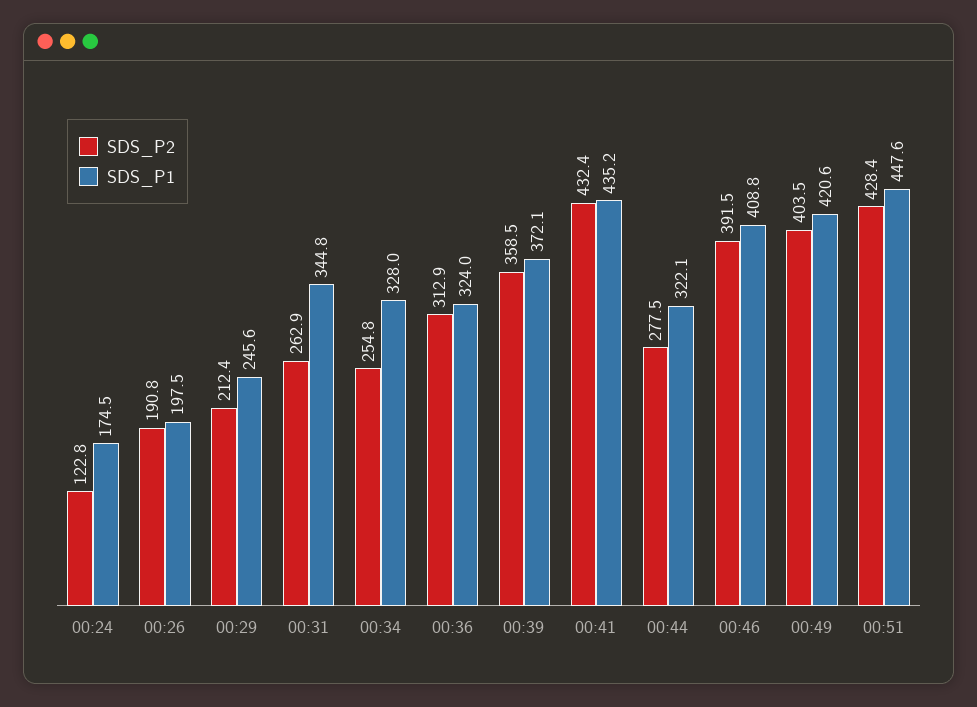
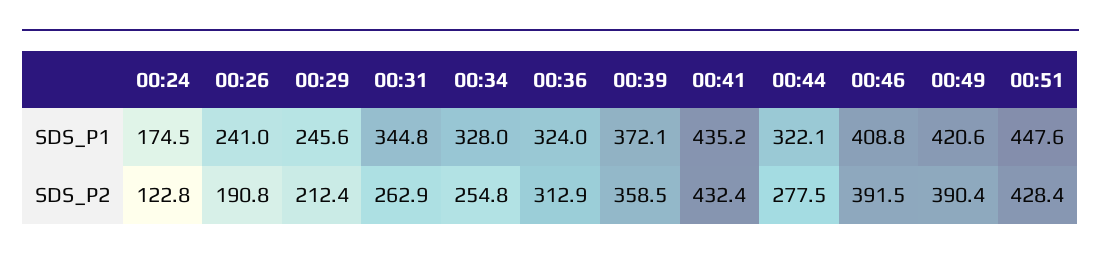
  {
    "SDS_P2": {
      "00:24": 122.8,
      "00:26": 190.8,
      "00:29": 212.4,
      "00:31": 262.9,
      "00:34": 254.8,
      "00:36": 312.9,
      "00:39": 358.5,
      "00:41": 432.4,
      "00:44": 277.5,
      "00:46": 391.5,
-     "00:49": 403.5,
+     "00:49": 390.4,
      "00:51": 428.4
    },
    "SDS_P1": {
      "00:24": 174.5,
-     "00:26": 197.5,
+     "00:26": 241,
      "00:29": 245.6,
      "00:31": 344.8,
      "00:34": 328,
      "00:36": 324,
      "00:39": 372.1,
      "00:41": 435.2,
      "00:44": 322.1,
      "00:46": 408.8,
      "00:49": 420.6,
      "00:51": 447.6
    }
  }

